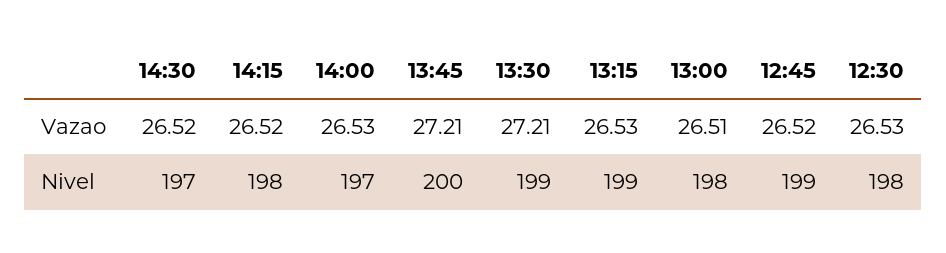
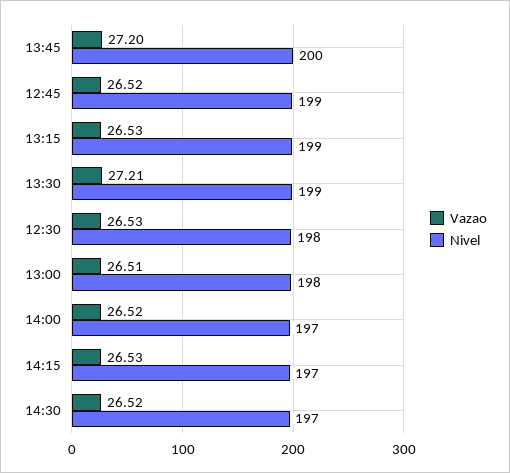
  {
    "Vazao": {
      "14:30": 26.52,
-     "14:15": 26.52,
+     "14:15": 26.53,
-     "14:00": 26.53,
+     "14:00": 26.52,
-     "13:45": 27.21,
+     "13:45": 27.2,
      "13:30": 27.21,
      "13:15": 26.53,
      "13:00": 26.51,
      "12:45": 26.52,
      "12:30": 26.53
    },
    "Nivel": {
      "14:30": 197,
-     "14:15": 198,
+     "14:15": 197,
      "14:00": 197,
      "13:45": 200,
      "13:30": 199,
      "13:15": 199,
      "13:00": 198,
      "12:45": 199,
      "12:30": 198
    }
  }

